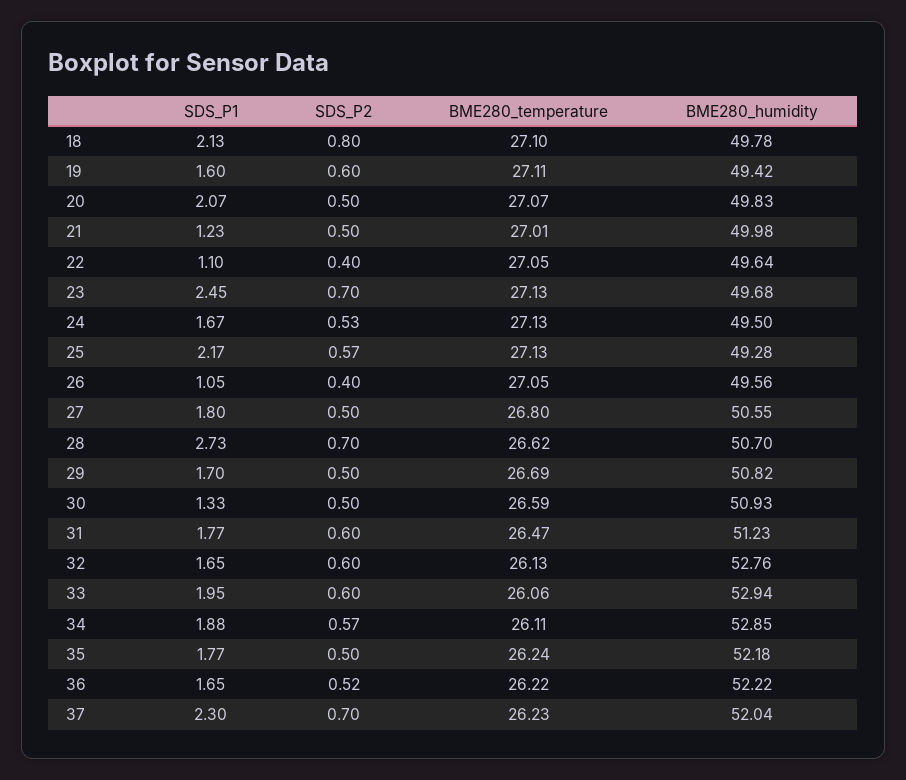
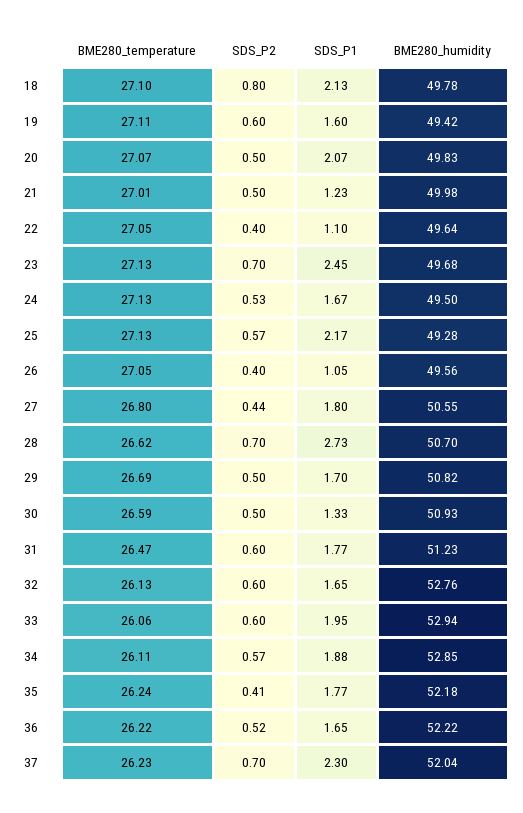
  {
    "SDS_P1": {
      "18": 2.13,
      "19": 1.6,
      "20": 2.07,
      "21": 1.23,
      "22": 1.1,
      "23": 2.45,
      "24": 1.67,
      "25": 2.17,
      "26": 1.05,
      "27": 1.8,
      "28": 2.73,
      "29": 1.7,
      "30": 1.33,
      "31": 1.77,
      "32": 1.65,
      "33": 1.95,
      "34": 1.88,
      "35": 1.77,
      "36": 1.65,
      "37": 2.3
    },
    "SDS_P2": {
      "18": 0.8,
      "19": 0.6,
      "20": 0.5,
      "21": 0.5,
      "22": 0.4,
      "23": 0.7,
      "24": 0.53,
      "25": 0.57,
      "26": 0.4,
-     "27": 0.5,
+     "27": 0.44,
      "28": 0.7,
      "29": 0.5,
      "30": 0.5,
      "31": 0.6,
      "32": 0.6,
      "33": 0.6,
      "34": 0.57,
-     "35": 0.5,
+     "35": 0.41,
      "36": 0.52,
      "37": 0.7
    },
    "BME280_temperature": {
      "18": 27.1,
      "19": 27.11,
      "20": 27.07,
      "21": 27.01,
      "22": 27.05,
      "23": 27.13,
      "24": 27.13,
      "25": 27.13,
      "26": 27.05,
      "27": 26.8,
      "28": 26.62,
      "29": 26.69,
      "30": 26.59,
      "31": 26.47,
      "32": 26.13,
      "33": 26.06,
      "34": 26.11,
      "35": 26.24,
      "36": 26.22,
      "37": 26.23
    },
    "BME280_humidity": {
      "18": 49.78,
      "19": 49.42,
      "20": 49.83,
      "21": 49.98,
      "22": 49.64,
      "23": 49.68,
      "24": 49.5,
      "25": 49.28,
      "26": 49.56,
      "27": 50.55,
      "28": 50.7,
      "29": 50.82,
      "30": 50.93,
      "31": 51.23,
      "32": 52.76,
      "33": 52.94,
      "34": 52.85,
      "35": 52.18,
      "36": 52.22,
      "37": 52.04
    }
  }

